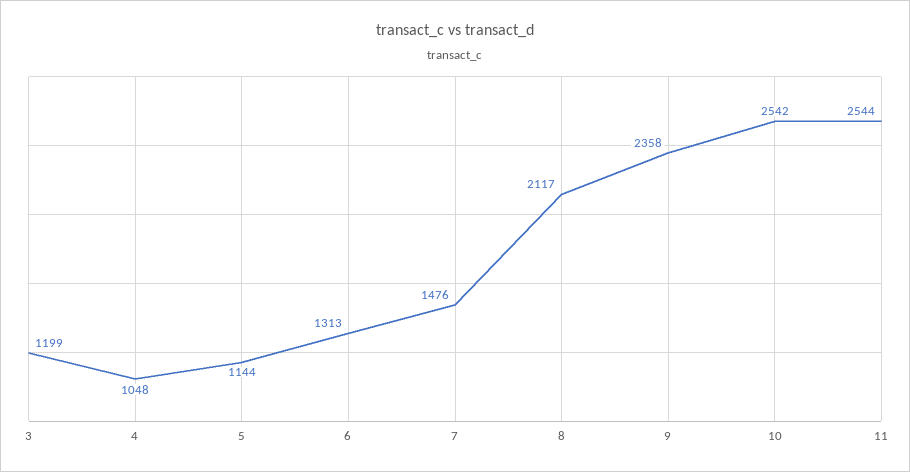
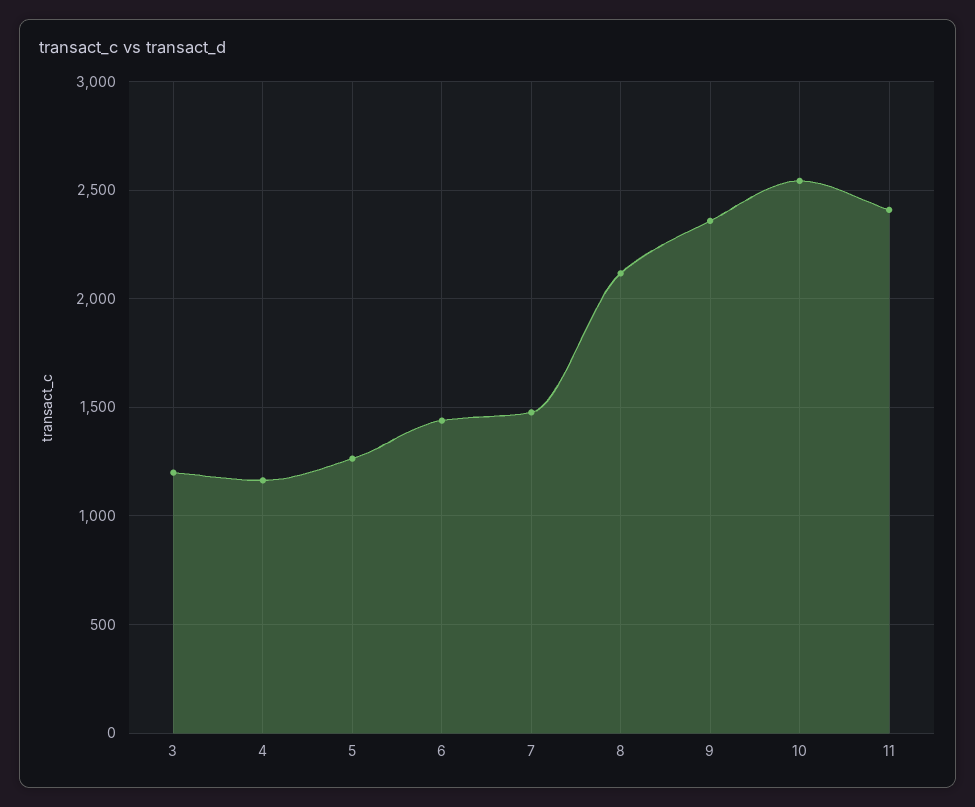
  {
    "3": 1199,
-   "4": 1048,
+   "4": 1150,
-   "5": 1144,
+   "5": 1250,
-   "6": 1313,
+   "6": 1450,
    "7": 1476,
    "8": 2117,
    "9": 2358,
    "10": 2542,
-   "11": 2544
+   "11": 2400
  }

